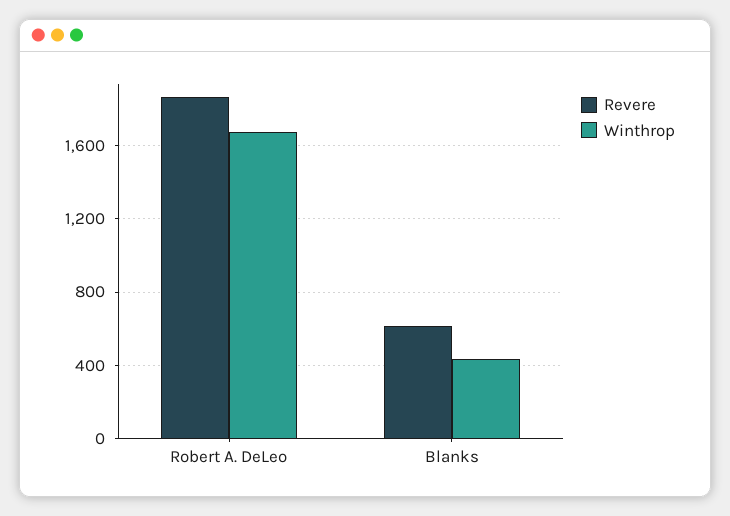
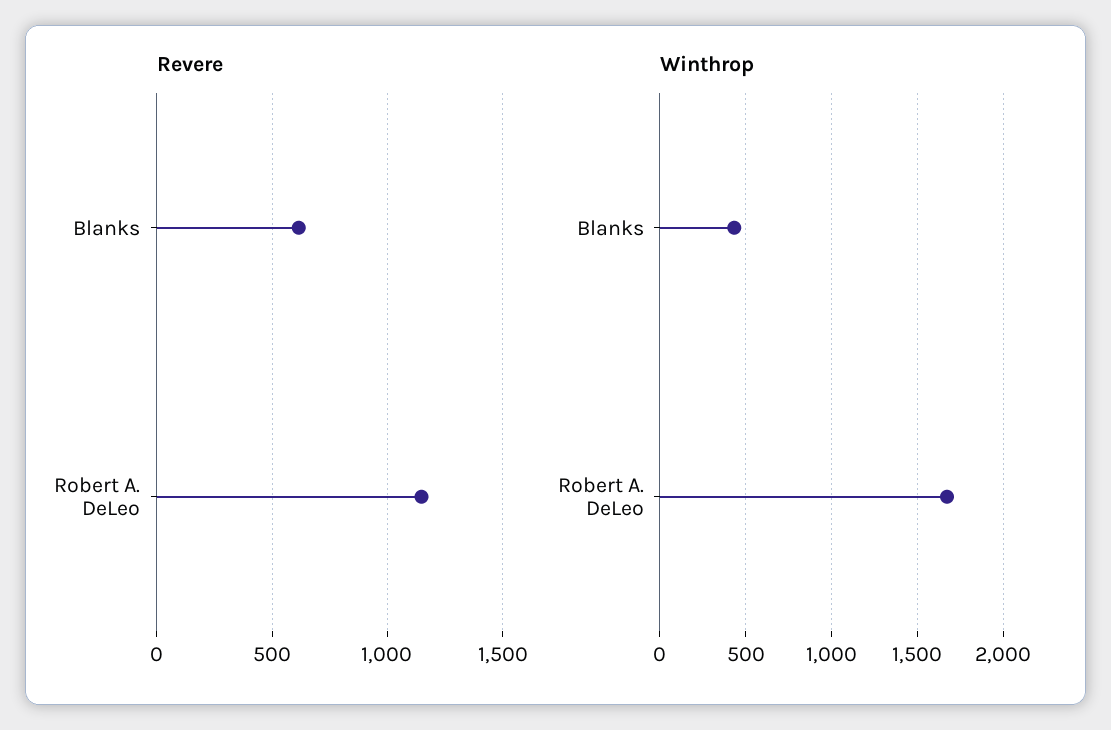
  {
    "Revere": {
-     "Robert A. DeLeo": 1850,
+     "Robert A. DeLeo": 1150,
      "Blanks": 600
    },
    "Winthrop": {
      "Robert A. DeLeo": 1650,
      "Blanks": 450
    }
  }

